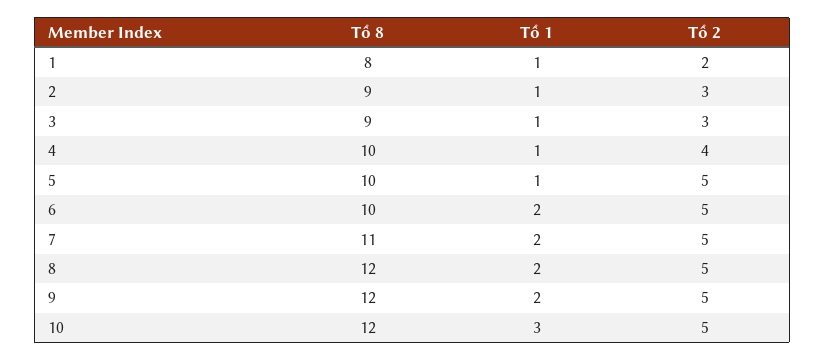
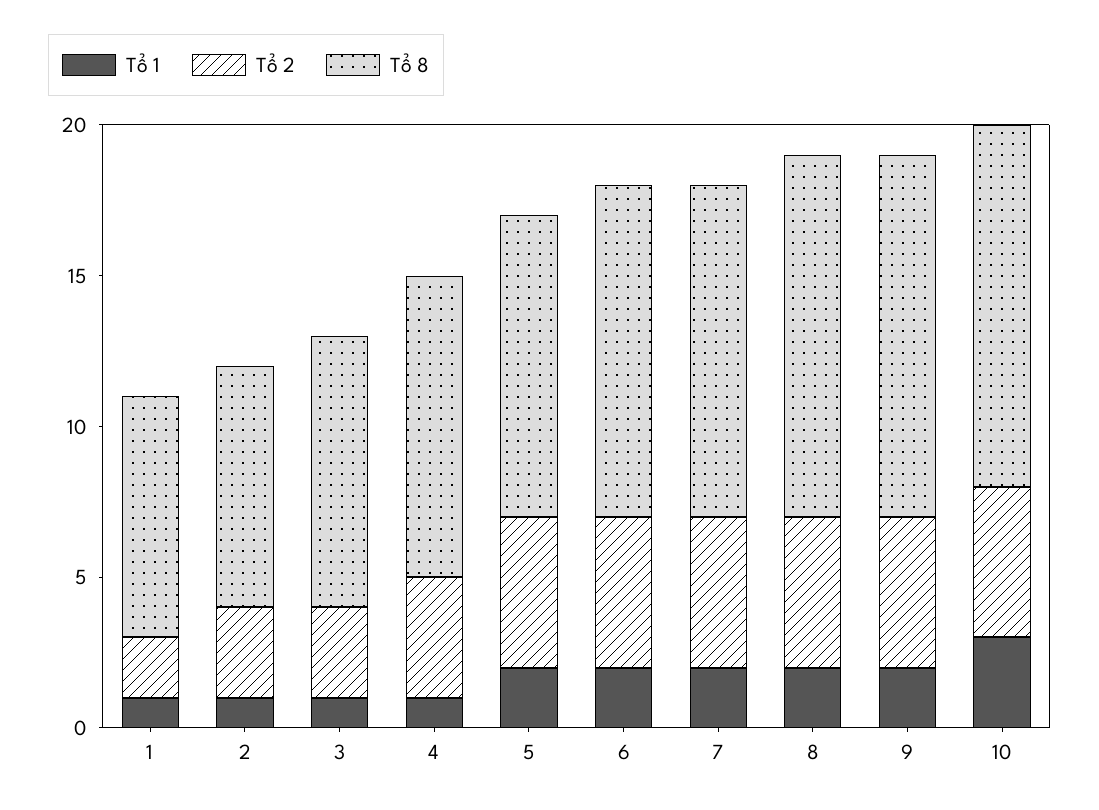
  {
    "Tổ 8": {
      "1": 8,
-     "2": 9,
+     "2": 8,
      "3": 9,
      "4": 10,
      "5": 10,
-     "6": 10,
+     "6": 11,
      "7": 11,
      "8": 12,
      "9": 12,
      "10": 12
    },
    "Tổ 1": {
      "1": 1,
      "2": 1,
      "3": 1,
      "4": 1,
-     "5": 1,
+     "5": 2,
      "6": 2,
      "7": 2,
      "8": 2,
      "9": 2,
      "10": 3
    },
    "Tổ 2": {
      "1": 2,
      "2": 3,
      "3": 3,
      "4": 4,
      "5": 5,
      "6": 5,
      "7": 5,
      "8": 5,
      "9": 5,
      "10": 5
    }
  }

